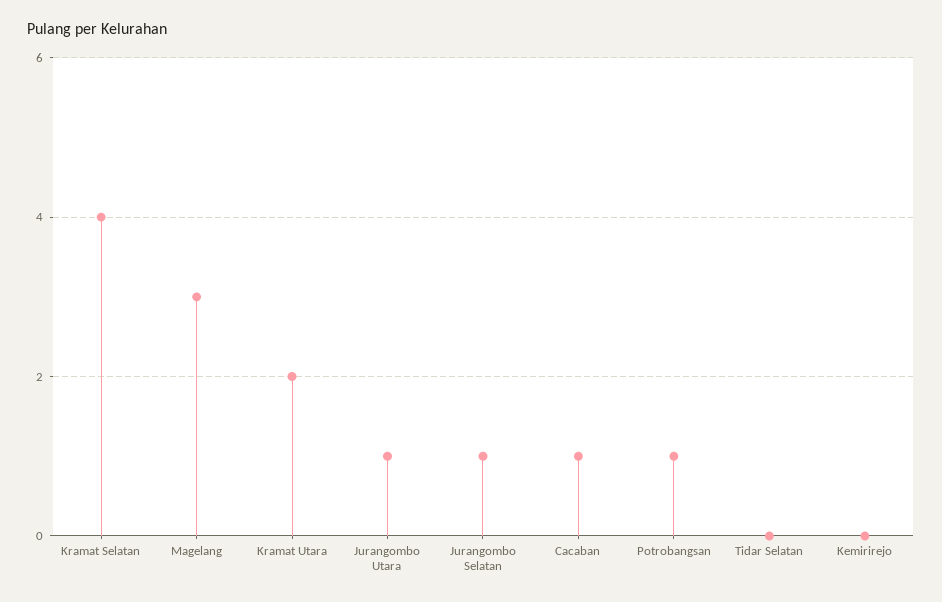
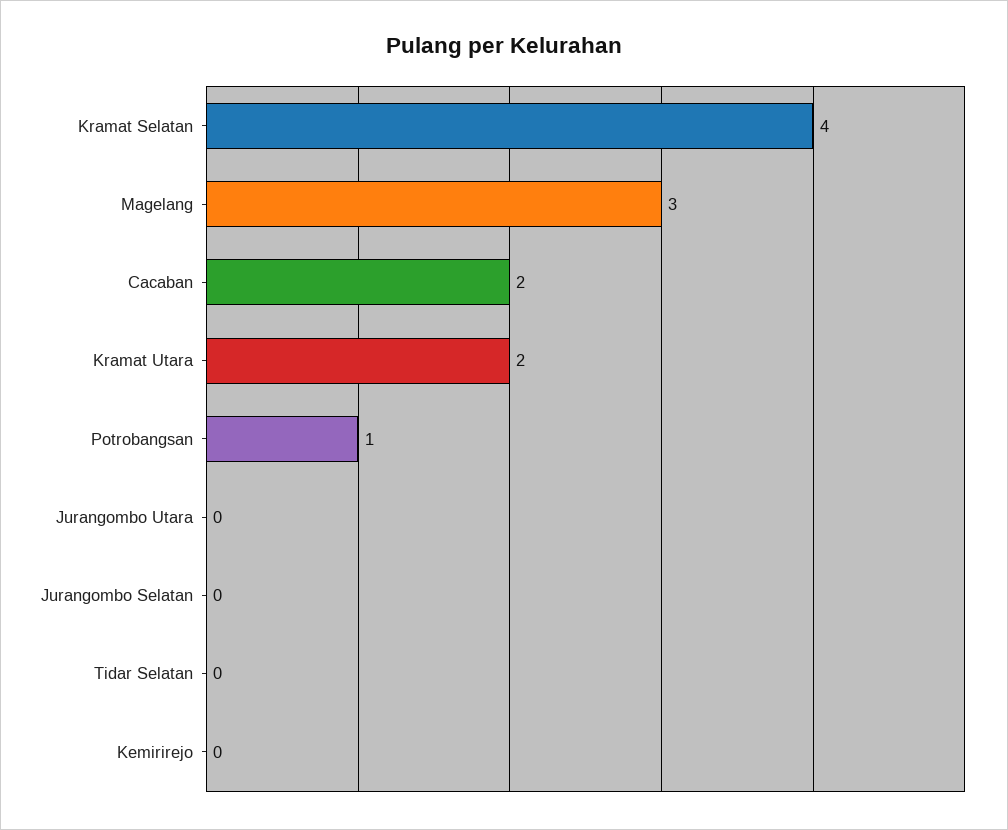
  {
    "Kramat Selatan": 4,
    "Magelang": 3,
    "Kramat Utara": 2,
-   "Jurangombo Utara": 1,
+   "Jurangombo Utara": 0,
-   "Jurangombo Selatan": 1,
+   "Jurangombo Selatan": 0,
-   "Cacaban": 1,
+   "Cacaban": 2,
    "Potrobangsan": 1,
    "Tidar Selatan": 0,
    "Kemirirejo": 0
  }

